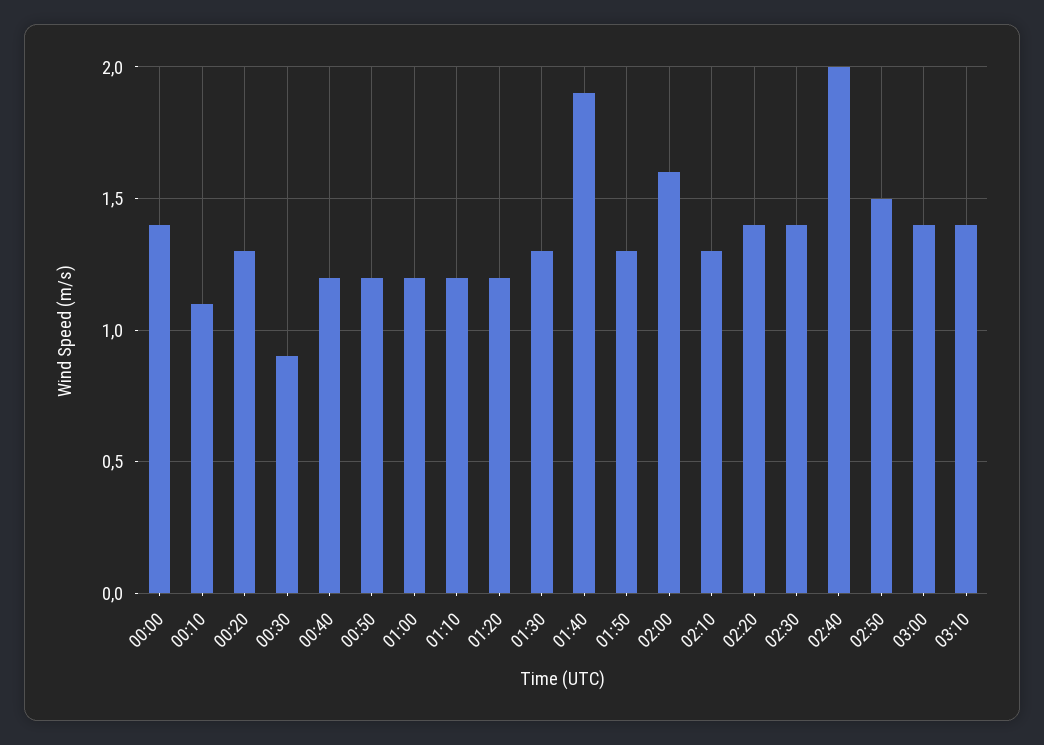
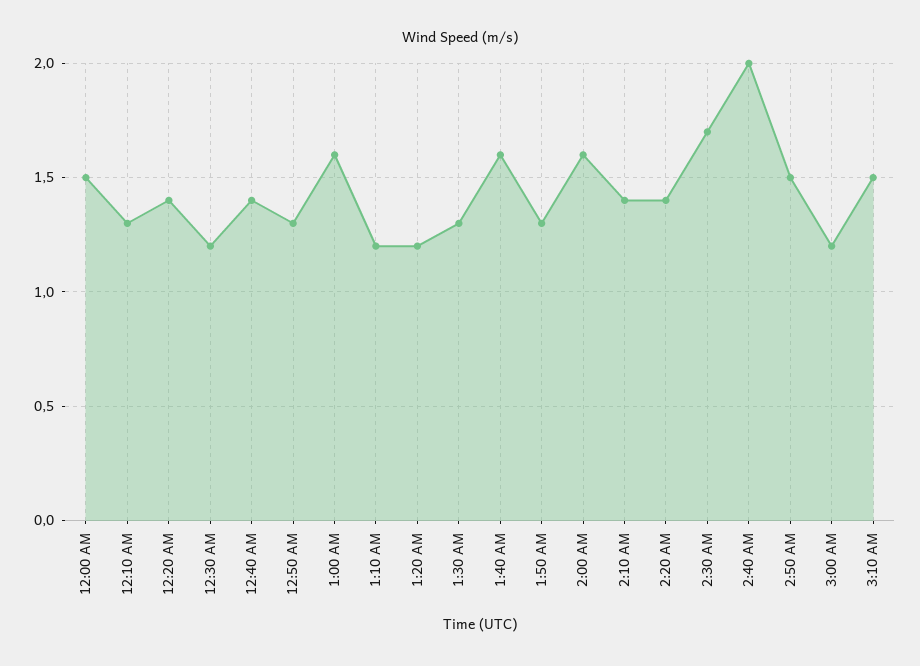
  {
-   "00:00": 1.4,
+   "00:00": 1.5,
-   "00:10": 1.1,
+   "00:10": 1.3,
-   "00:20": 1.3,
+   "00:20": 1.4,
-   "00:30": 0.9,
+   "00:30": 1.2,
-   "00:40": 1.2,
+   "00:40": 1.4,
-   "00:50": 1.2,
+   "00:50": 1.3,
-   "01:00": 1.2,
+   "01:00": 1.6,
    "01:10": 1.2,
    "01:20": 1.2,
    "01:30": 1.3,
-   "01:40": 1.9,
+   "01:40": 1.6,
    "01:50": 1.3,
    "02:00": 1.6,
-   "02:10": 1.3,
+   "02:10": 1.4,
    "02:20": 1.4,
-   "02:30": 1.4,
+   "02:30": 1.7,
    "02:40": 2,
    "02:50": 1.5,
-   "03:00": 1.4,
+   "03:00": 1.2,
-   "03:10": 1.4
+   "03:10": 1.5
  }

